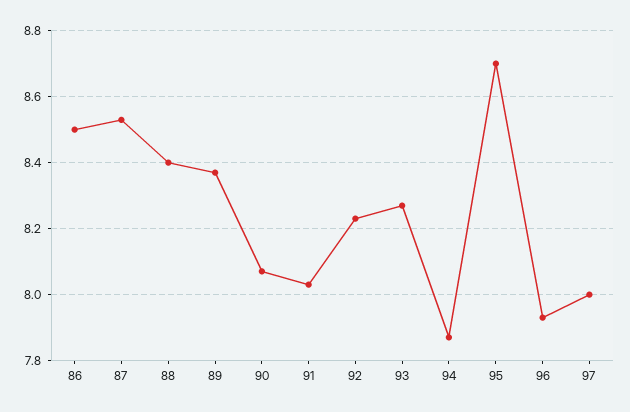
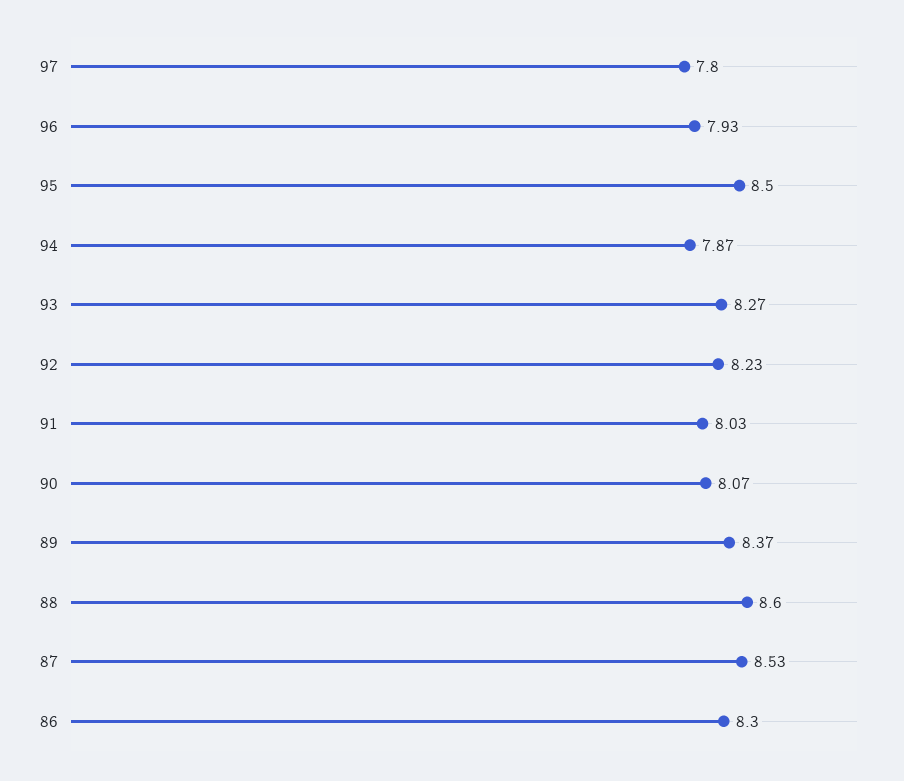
  {
-   "86": 8.5,
+   "86": 8.3,
    "87": 8.53,
-   "88": 8.4,
+   "88": 8.6,
    "89": 8.37,
    "90": 8.07,
    "91": 8.03,
    "92": 8.23,
    "93": 8.27,
    "94": 7.87,
-   "95": 8.7,
+   "95": 8.5,
    "96": 7.93,
-   "97": 8
+   "97": 7.8
  }

